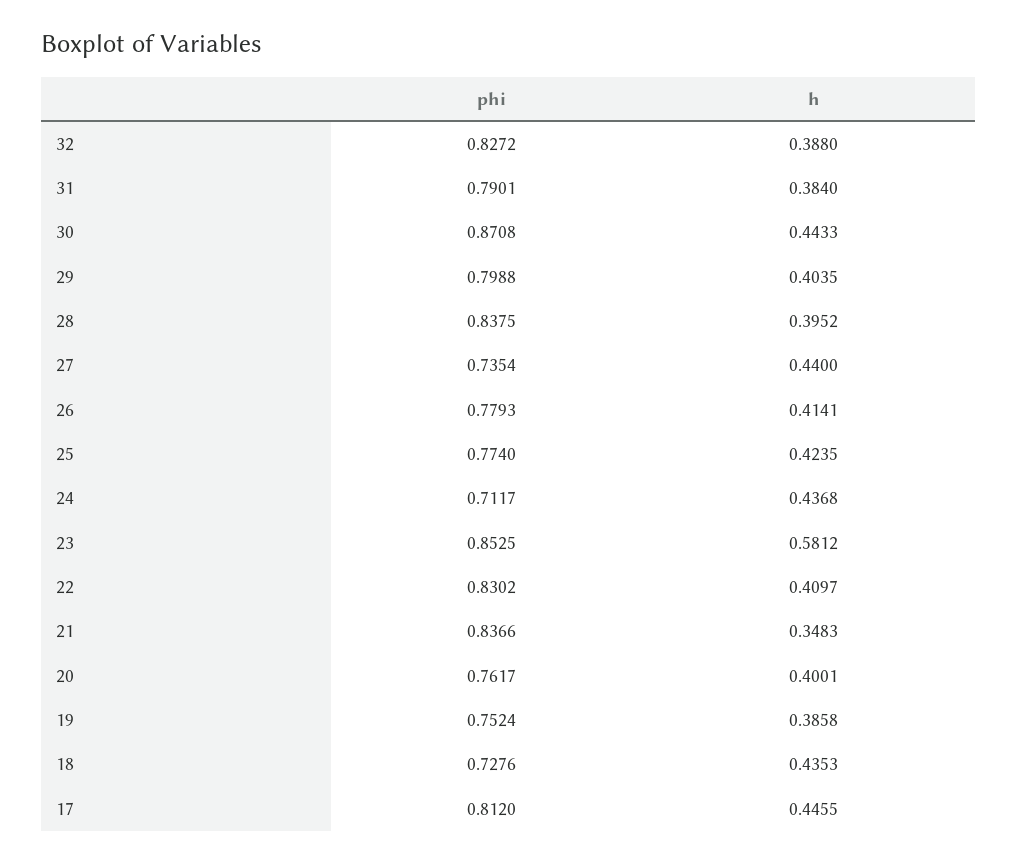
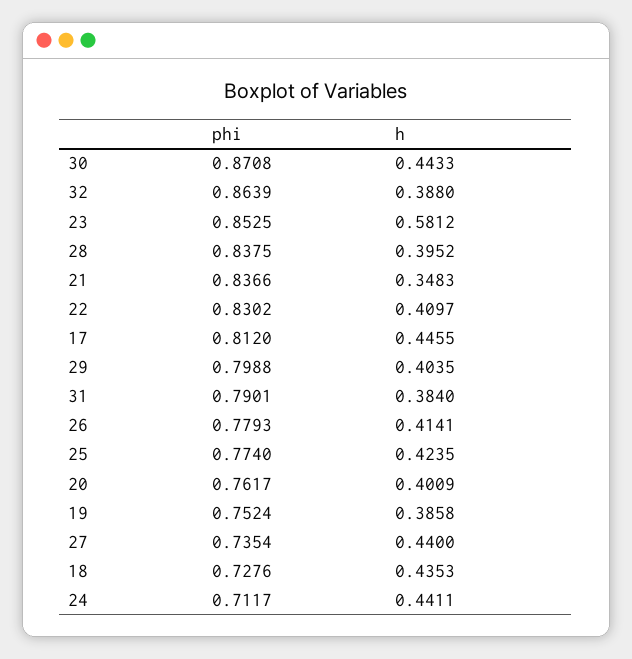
  {
    "phi": {
-     "32": 0.8272,
+     "32": 0.8639,
      "31": 0.7901,
      "30": 0.8708,
      "29": 0.7988,
      "28": 0.8375,
      "27": 0.7354,
      "26": 0.7793,
      "25": 0.774,
      "24": 0.7117,
      "23": 0.8525,
      "22": 0.8302,
      "21": 0.8366,
      "20": 0.7617,
      "19": 0.7524,
      "18": 0.7276,
      "17": 0.812
    },
    "h": {
      "32": 0.388,
      "31": 0.384,
      "30": 0.4433,
      "29": 0.4035,
      "28": 0.3952,
      "27": 0.44,
      "26": 0.4141,
      "25": 0.4235,
-     "24": 0.4368,
+     "24": 0.4411,
      "23": 0.5812,
      "22": 0.4097,
      "21": 0.3483,
-     "20": 0.4001,
+     "20": 0.4009,
      "19": 0.3858,
      "18": 0.4353,
      "17": 0.4455
    }
  }

